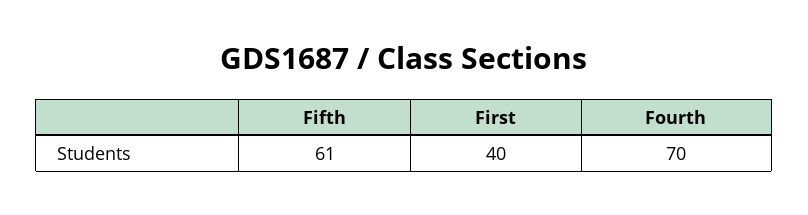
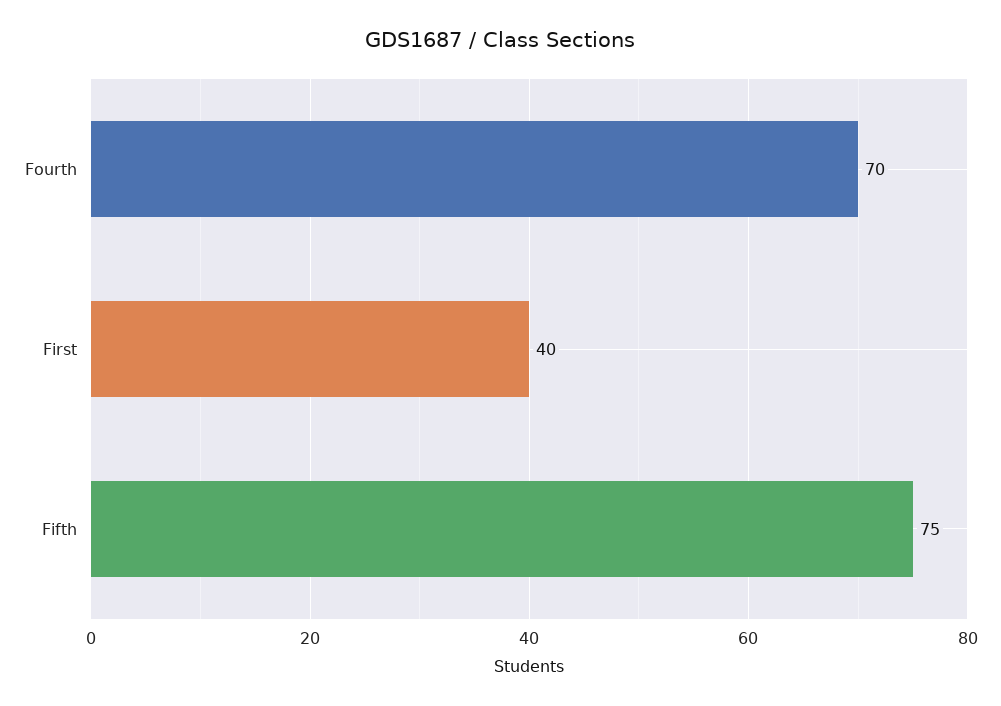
  {
-   "Fifth": 61,
+   "Fifth": 75,
    "First": 40,
    "Fourth": 70
  }

